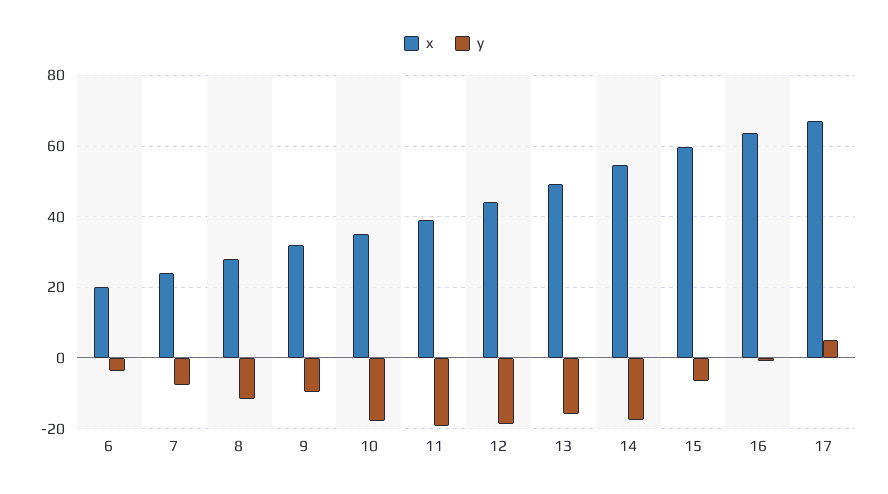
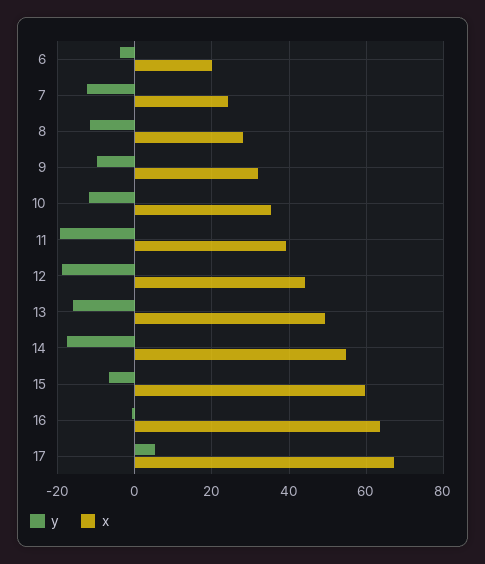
  {
    "x": {
      "6": 20,
      "7": 24,
      "8": 28,
      "9": 32,
      "10": 36,
      "11": 40,
      "12": 44,
      "13": 50,
      "14": 54,
      "15": 60,
      "16": 64,
      "17": 68
    },
    "y": {
      "6": -4,
-     "7": -8,
+     "7": -12,
      "8": -12,
      "9": -10,
-     "10": -18,
+     "10": -12,
      "11": -20,
      "12": -18,
      "13": -16,
      "14": -18,
      "15": -6,
      "16": 0,
      "17": 6
    }
  }

